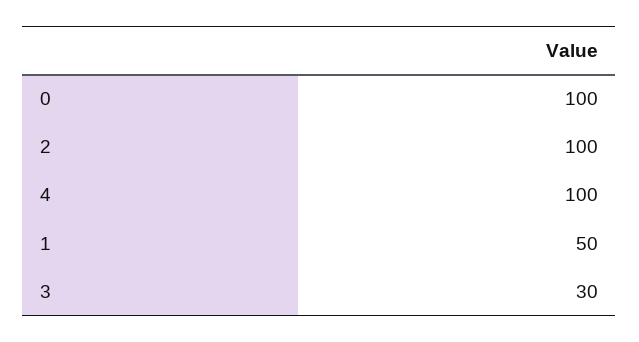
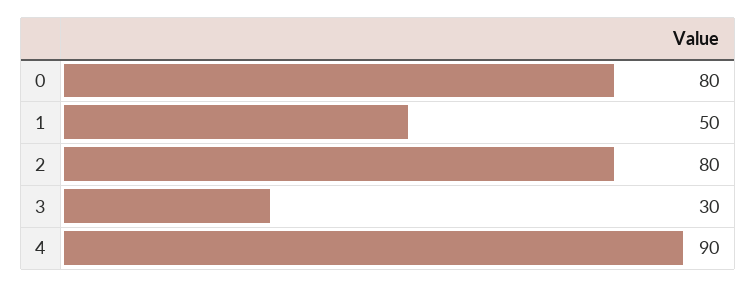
  {
-   "0": 100,
+   "0": 80,
-   "2": 100,
+   "2": 80,
-   "4": 100,
+   "4": 90,
    "1": 50,
    "3": 30
  }

